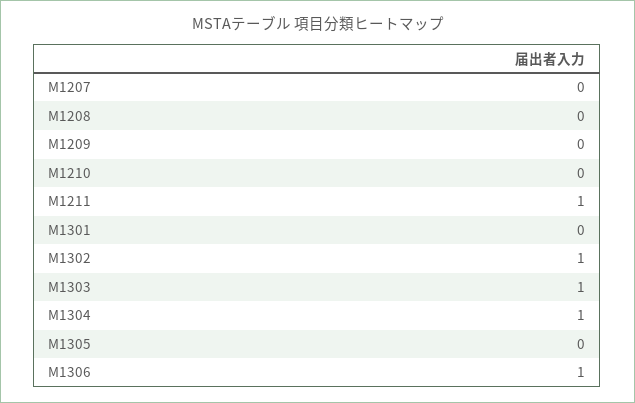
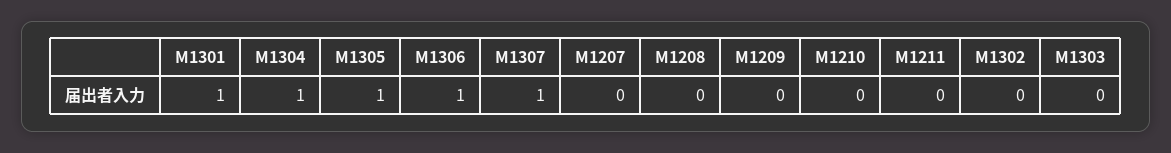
  {
    "M1207": 0,
    "M1208": 0,
    "M1209": 0,
    "M1210": 0,
-   "M1211": 1,
+   "M1211": 0,
-   "M1301": 0,
+   "M1301": 1,
-   "M1302": 1,
+   "M1302": 0,
-   "M1303": 1,
+   "M1303": 0,
    "M1304": 1,
-   "M1305": 0,
+   "M1305": 1,
-   "M1306": 1
+   "M1306": 1,
+   "M1307": 1
  }

